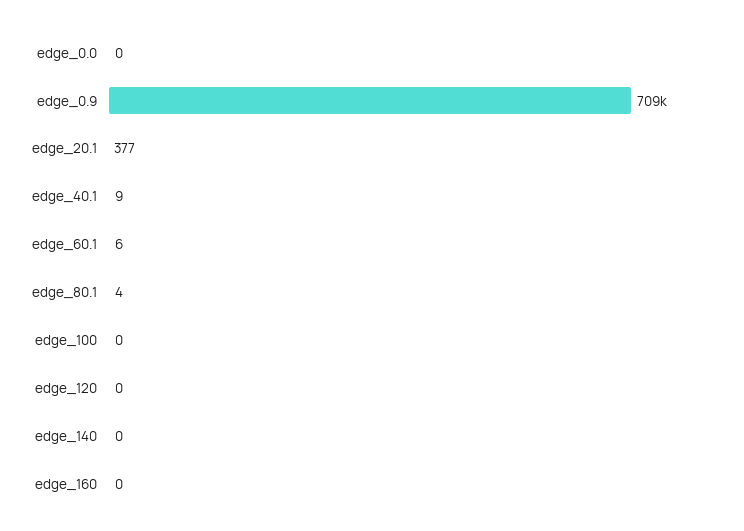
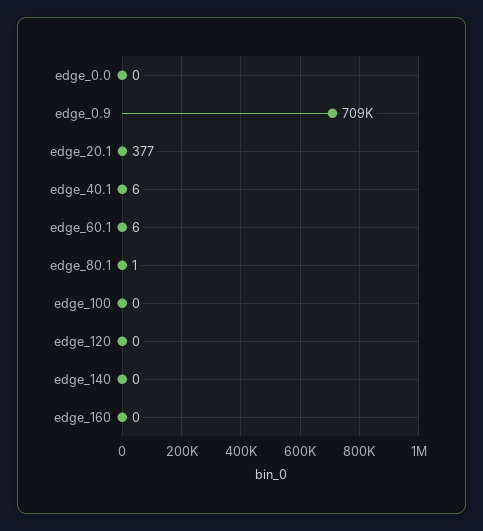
  {
    "edge_0.0": 0,
    "edge_0.9": 709000,
    "edge_20.1": 377,
-   "edge_40.1": 9,
+   "edge_40.1": 6,
    "edge_60.1": 6,
-   "edge_80.1": 4,
+   "edge_80.1": 1,
    "edge_100": 0,
    "edge_120": 0,
    "edge_140": 0,
    "edge_160": 0
  }

